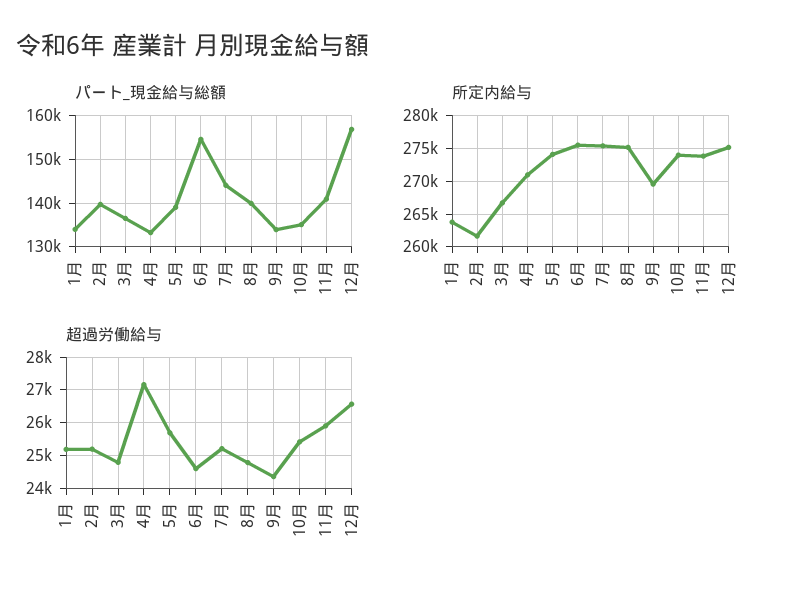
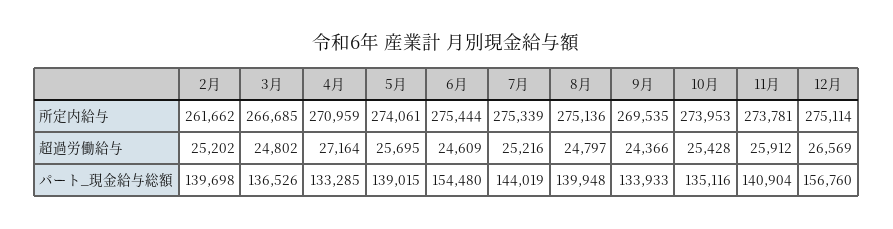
  {
    "パート_現金給与総額": {
-     "1月": 134000,
      "2月": 139698,
      "3月": 136526,
      "4月": 133285,
      "5月": 139015,
      "6月": 154480,
      "7月": 144019,
      "8月": 139948,
      "9月": 133933,
      "10月": 135116,
      "11月": 140904,
      "12月": 156760
    },
    "所定内給与": {
-     "1月": 264000,
      "2月": 261662,
      "3月": 266685,
      "4月": 270959,
      "5月": 274061,
      "6月": 275444,
      "7月": 275339,
      "8月": 275136,
      "9月": 269535,
      "10月": 273953,
      "11月": 273781,
      "12月": 275114
    },
    "超過労働給与": {
-     "1月": 25200,
      "2月": 25202,
      "3月": 24802,
      "4月": 27164,
      "5月": 25695,
      "6月": 24609,
      "7月": 25216,
      "8月": 24797,
      "9月": 24366,
      "10月": 25428,
      "11月": 25912,
      "12月": 26569
    }
  }

